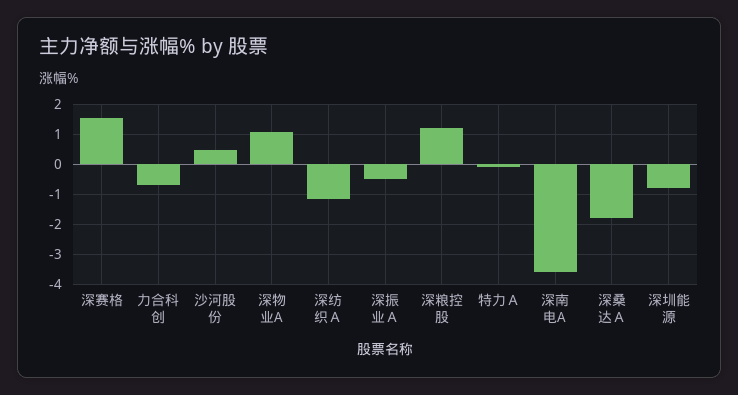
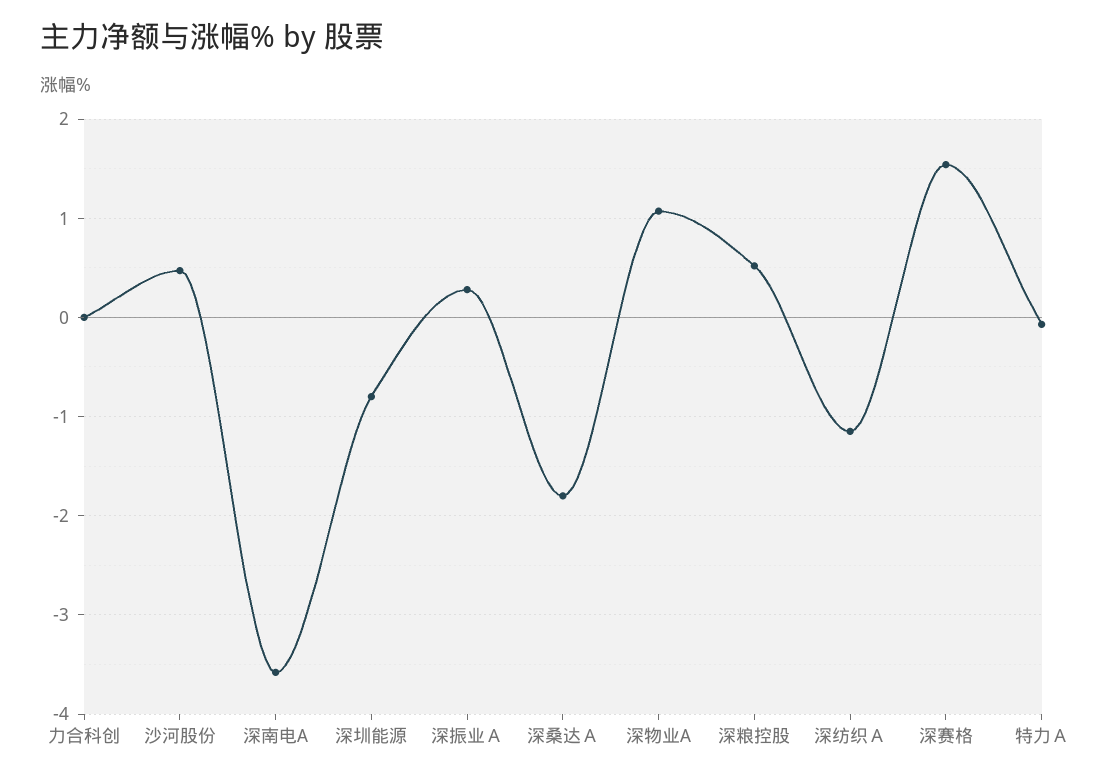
  {
    "深赛格": 1.5,
-   "力合科创": -0.75,
+   "力合科创": 0,
    "沙河股份": 0.5,
    "深物业A": 1.1,
    "深纺织Ａ": -1.2,
-   "深振业Ａ": -0.5,
+   "深振业Ａ": 0.3,
-   "深粮控股": 1.25,
+   "深粮控股": 0.5,
    "特力Ａ": -0.1,
    "深南电A": -3.6,
    "深桑达Ａ": -1.8,
    "深圳能源": -0.8
  }

